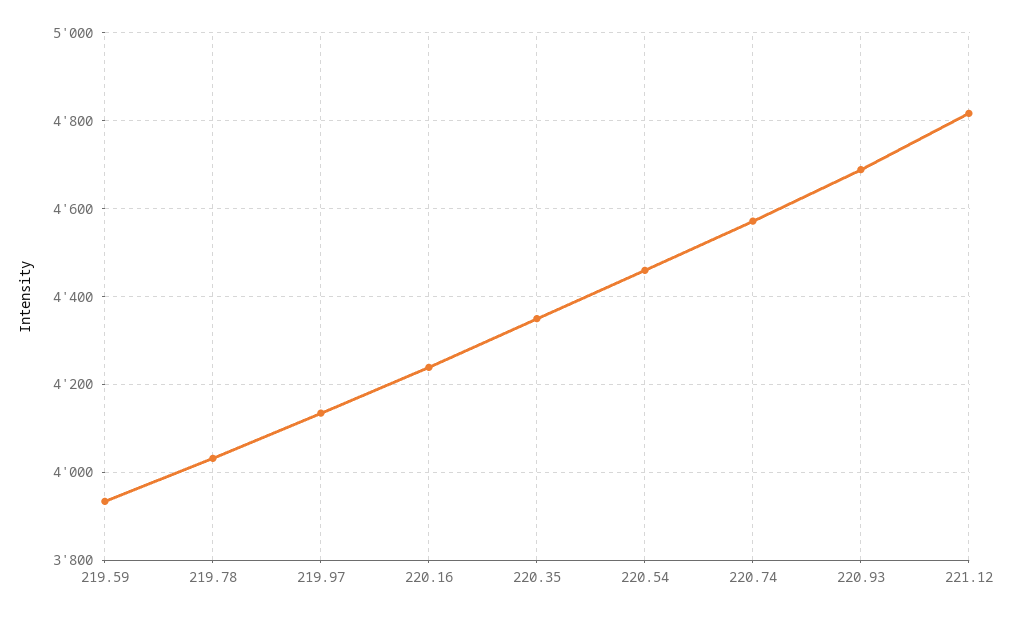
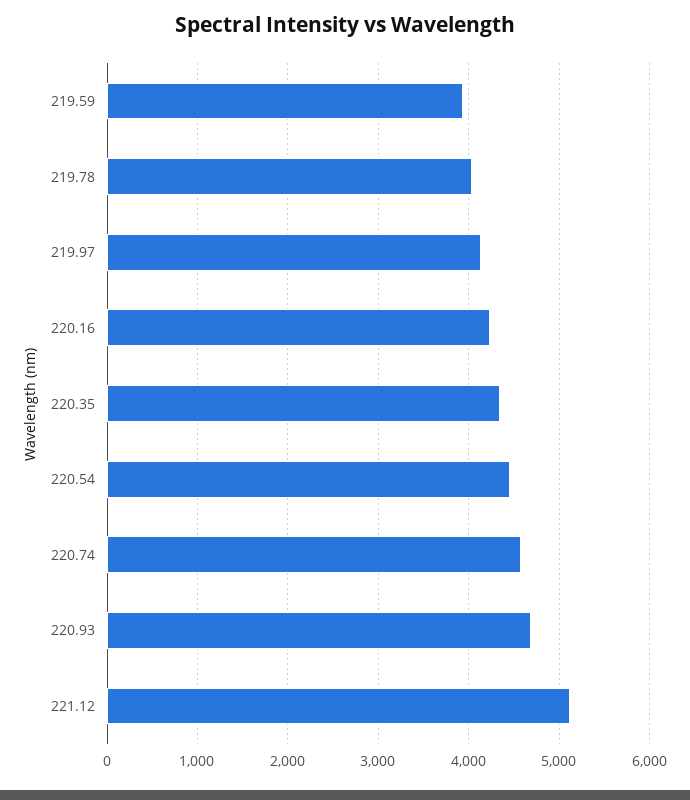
  {
    "219.59": 3940,
    "219.78": 4040,
    "219.97": 4140,
    "220.16": 4240,
    "220.35": 4360,
    "220.54": 4460,
    "220.74": 4580,
    "220.93": 4680,
-   "221.12": 4820
+   "221.12": 5100
  }

